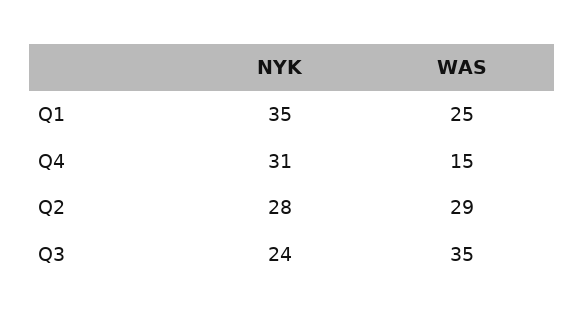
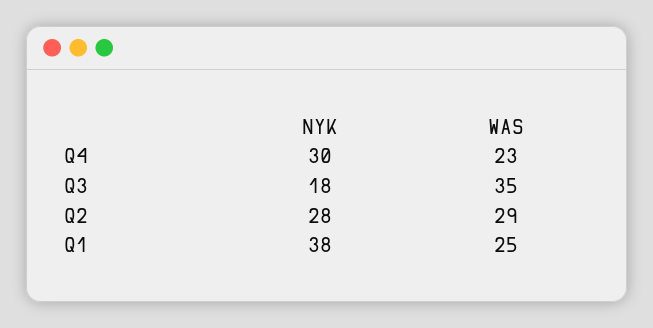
  {
    "NYK": {
-     "Q1": 35,
+     "Q1": 38,
-     "Q4": 31,
+     "Q4": 30,
      "Q2": 28,
-     "Q3": 24
+     "Q3": 18
    },
    "WAS": {
      "Q1": 25,
-     "Q4": 15,
+     "Q4": 23,
      "Q2": 29,
      "Q3": 35
    }
  }

